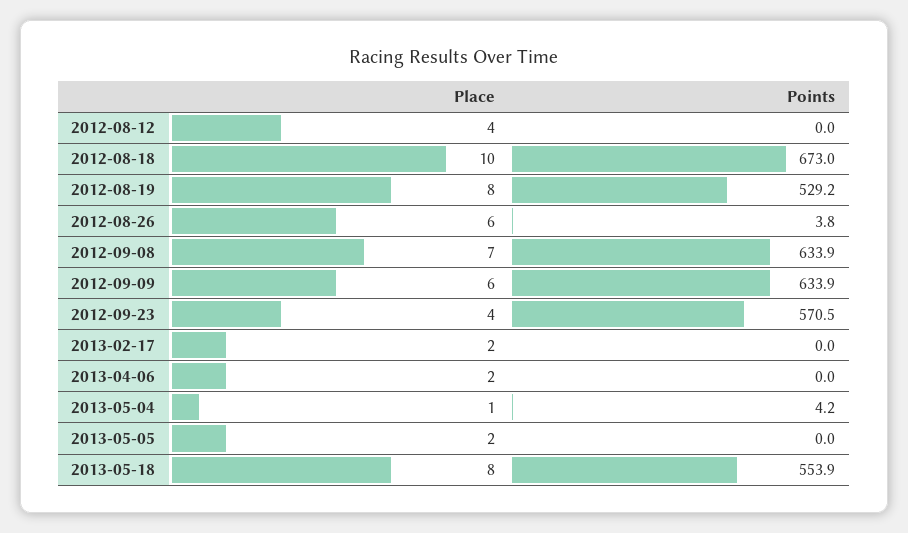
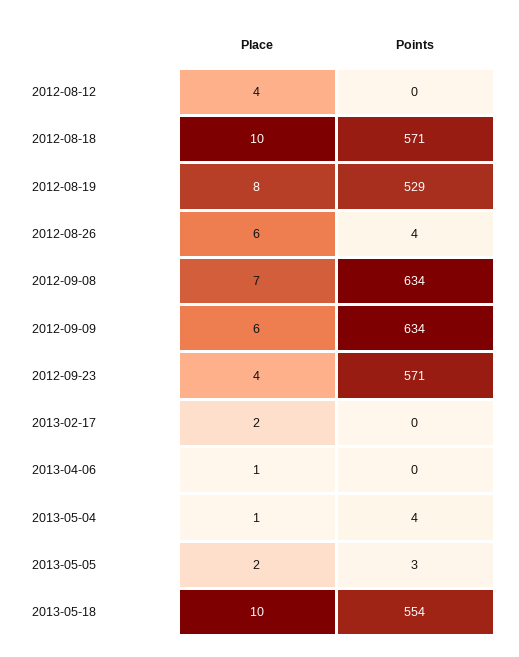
  {
    "Place": {
      "2012-08-12": 4,
      "2012-08-18": 10,
      "2012-08-19": 8,
      "2012-08-26": 6,
      "2012-09-08": 7,
      "2012-09-09": 6,
      "2012-09-23": 4,
      "2013-02-17": 2,
-     "2013-04-06": 2,
+     "2013-04-06": 1,
      "2013-05-04": 1,
      "2013-05-05": 2,
-     "2013-05-18": 8
+     "2013-05-18": 10
    },
    "Points": {
      "2012-08-12": 0,
-     "2012-08-18": 673,
+     "2012-08-18": 571,
      "2012-08-19": 529.2,
      "2012-08-26": 3.8,
      "2012-09-08": 633.9,
      "2012-09-09": 633.9,
      "2012-09-23": 570.5,
      "2013-02-17": 0,
      "2013-04-06": 0,
      "2013-05-04": 4.2,
-     "2013-05-05": 0,
+     "2013-05-05": 3,
      "2013-05-18": 553.9
    }
  }

